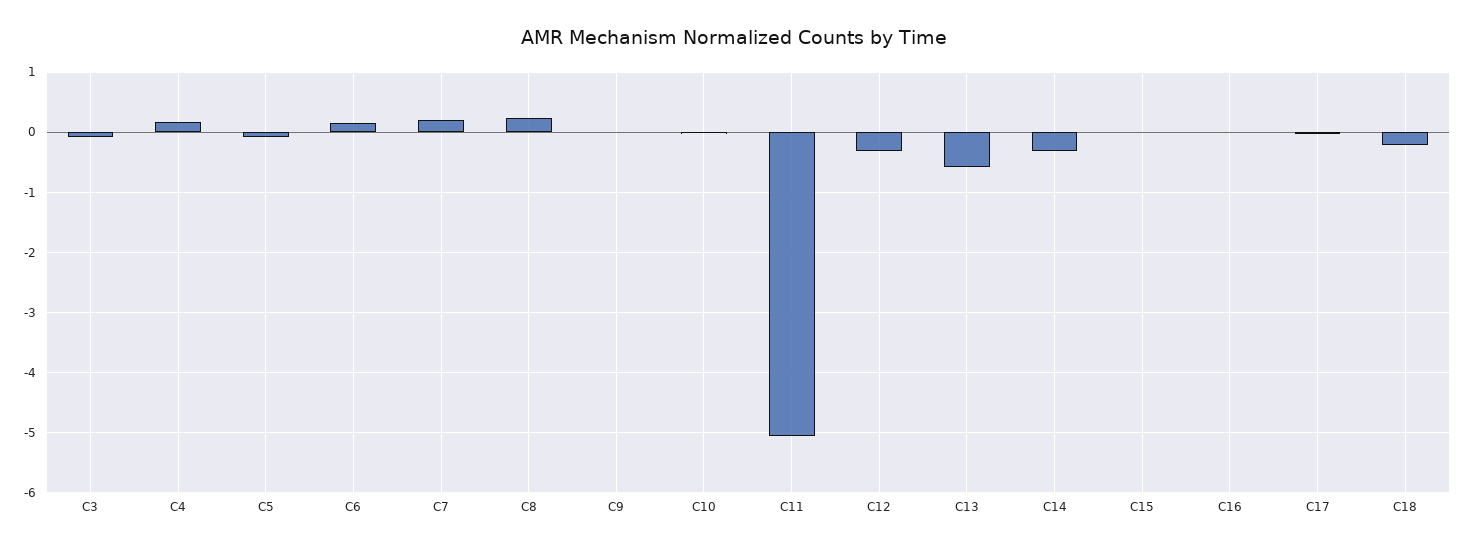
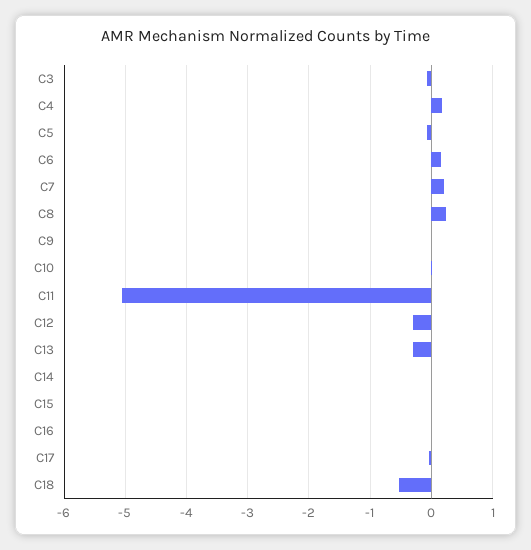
  {
    "C3": -0.1,
    "C4": 0.2,
    "C5": -0.1,
    "C6": 0.2,
    "C7": 0.2,
    "C8": 0.2,
    "C9": 0,
    "C10": 0,
    "C11": -5.1,
    "C12": -0.3,
-   "C13": -0.6,
+   "C13": -0.3,
-   "C14": -0.3,
+   "C14": 0,
    "C15": 0,
    "C16": 0,
    "C17": 0,
-   "C18": -0.2
+   "C18": -0.5
  }

